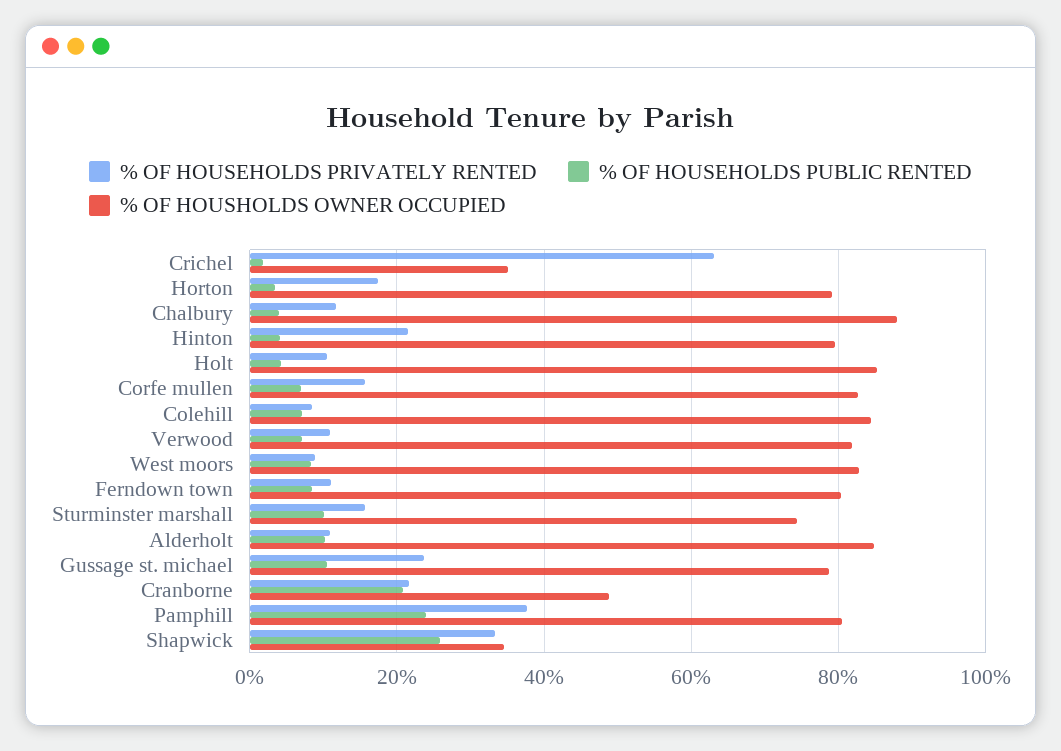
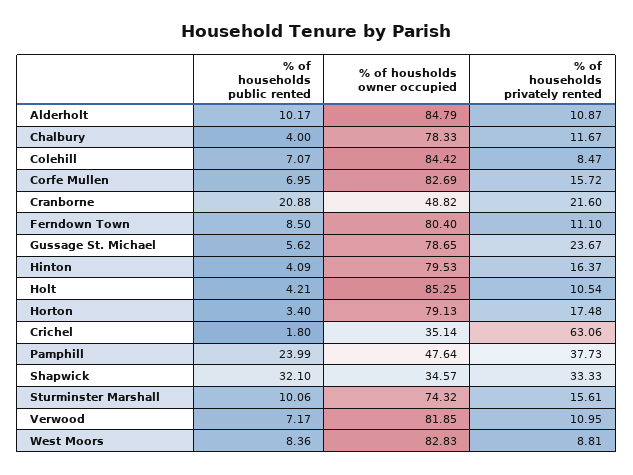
  {
    "% OF HOUSEHOLDS PRIVATELY RENTED": {
      "Crichel": 63.06,
      "Horton": 17.48,
      "Chalbury": 11.67,
-     "Hinton": 22,
+     "Hinton": 16.37,
      "Holt": 10.54,
      "Corfe mullen": 15.72,
      "Colehill": 8.47,
      "Verwood": 10.95,
      "West moors": 8.81,
      "Ferndown town": 11.1,
      "Sturminster marshall": 15.61,
      "Alderholt": 10.87,
      "Gussage st. michael": 23.67,
      "Cranborne": 21.6,
      "Pamphill": 37.73,
      "Shapwick": 33.33
    },
    "% OF HOUSEHOLDS PUBLIC RENTED": {
      "Crichel": 1.8,
      "Horton": 3.4,
      "Chalbury": 4,
      "Hinton": 4.09,
      "Holt": 4.21,
      "Corfe mullen": 6.95,
      "Colehill": 7.07,
      "Verwood": 7.17,
      "West moors": 8.36,
      "Ferndown town": 8.5,
      "Sturminster marshall": 10.06,
      "Alderholt": 10.17,
-     "Gussage st. michael": 10,
+     "Gussage st. michael": 5.62,
      "Cranborne": 20.88,
      "Pamphill": 23.99,
-     "Shapwick": 26
+     "Shapwick": 32.1
    },
    "% OF HOUSHOLDS OWNER OCCUPIED": {
      "Crichel": 35.14,
      "Horton": 79.13,
-     "Chalbury": 88,
+     "Chalbury": 78.33,
      "Hinton": 79.53,
      "Holt": 85.25,
      "Corfe mullen": 82.69,
      "Colehill": 84.42,
      "Verwood": 81.85,
      "West moors": 82.83,
      "Ferndown town": 80.4,
      "Sturminster marshall": 74.32,
      "Alderholt": 84.79,
      "Gussage st. michael": 78.65,
      "Cranborne": 48.82,
-     "Pamphill": 80,
+     "Pamphill": 47.64,
      "Shapwick": 34.57
    }
  }

